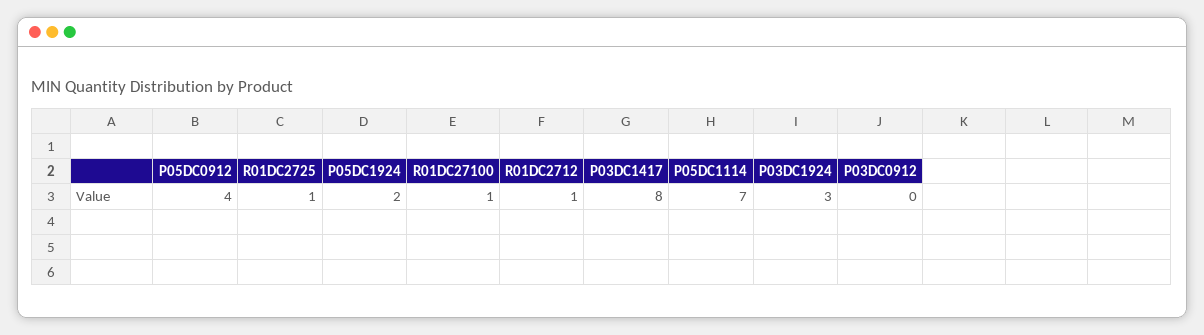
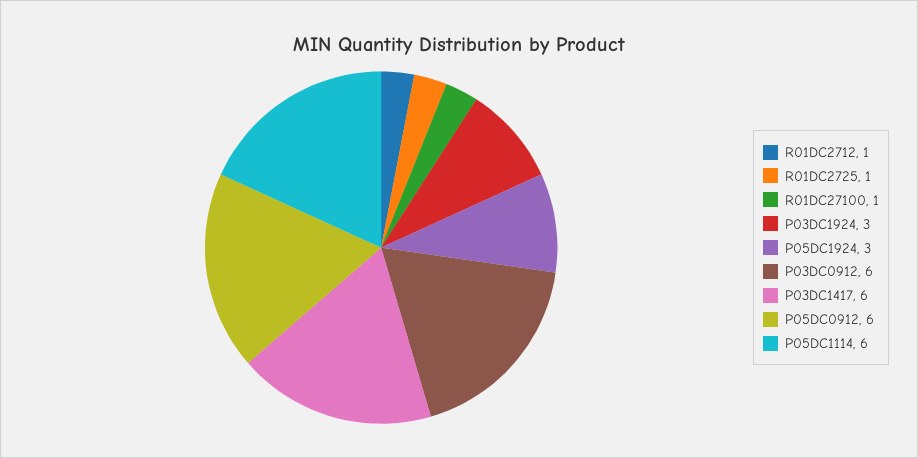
  {
-   "P05DC0912": 4,
+   "P05DC0912": 6,
    "R01DC2725": 1,
-   "P05DC1924": 2,
+   "P05DC1924": 3,
    "R01DC27100": 1,
    "R01DC2712": 1,
-   "P03DC1417": 8,
+   "P03DC1417": 6,
-   "P05DC1114": 7,
+   "P05DC1114": 6,
    "P03DC1924": 3,
-   "P03DC0912": 0
+   "P03DC0912": 6
  }

